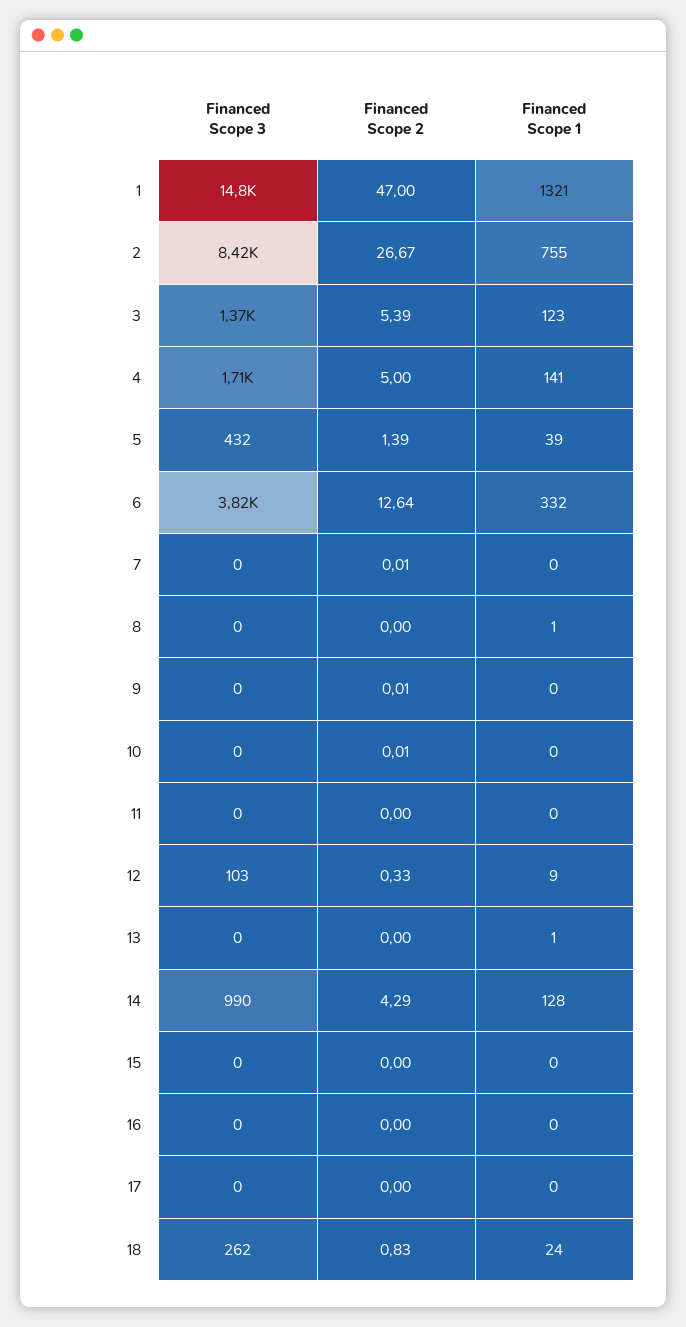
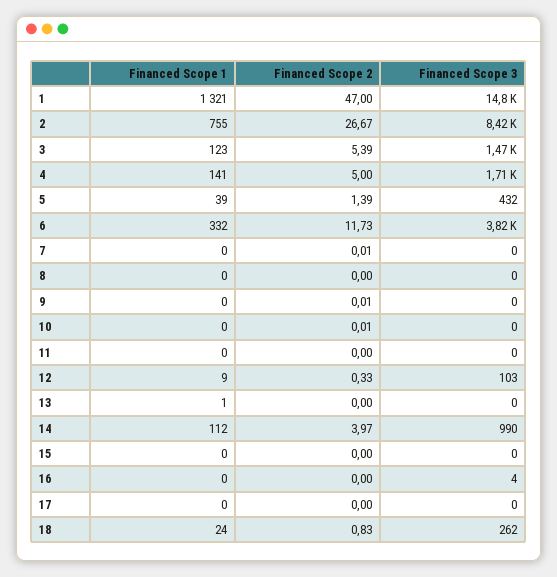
  {
    "Financed Scope 3": {
      "1": 14800,
      "2": 8420,
-     "3": 1370,
+     "3": 1470,
      "4": 1710,
      "5": 432,
      "6": 3820,
      "7": 0,
      "8": 0,
      "9": 0,
      "10": 0,
      "11": 0,
      "12": 103,
      "13": 0,
      "14": 990,
      "15": 0,
-     "16": 0,
+     "16": 4,
      "17": 0,
      "18": 262
    },
    "Financed Scope 2": {
      "1": 47,
      "2": 26.67,
      "3": 5.39,
      "4": 5,
      "5": 1.39,
-     "6": 12.64,
+     "6": 11.73,
      "7": 0.01,
      "8": 0,
      "9": 0.01,
      "10": 0.01,
      "11": 0,
      "12": 0.33,
      "13": 0,
-     "14": 4.29,
+     "14": 3.97,
      "15": 0,
      "16": 0,
      "17": 0,
      "18": 0.83
    },
    "Financed Scope 1": {
      "1": 1321,
      "2": 755,
      "3": 123,
      "4": 141,
      "5": 39,
      "6": 332,
      "7": 0,
-     "8": 1,
+     "8": 0,
      "9": 0,
      "10": 0,
      "11": 0,
      "12": 9,
      "13": 1,
-     "14": 128,
+     "14": 112,
      "15": 0,
      "16": 0,
      "17": 0,
      "18": 24
    }
  }

